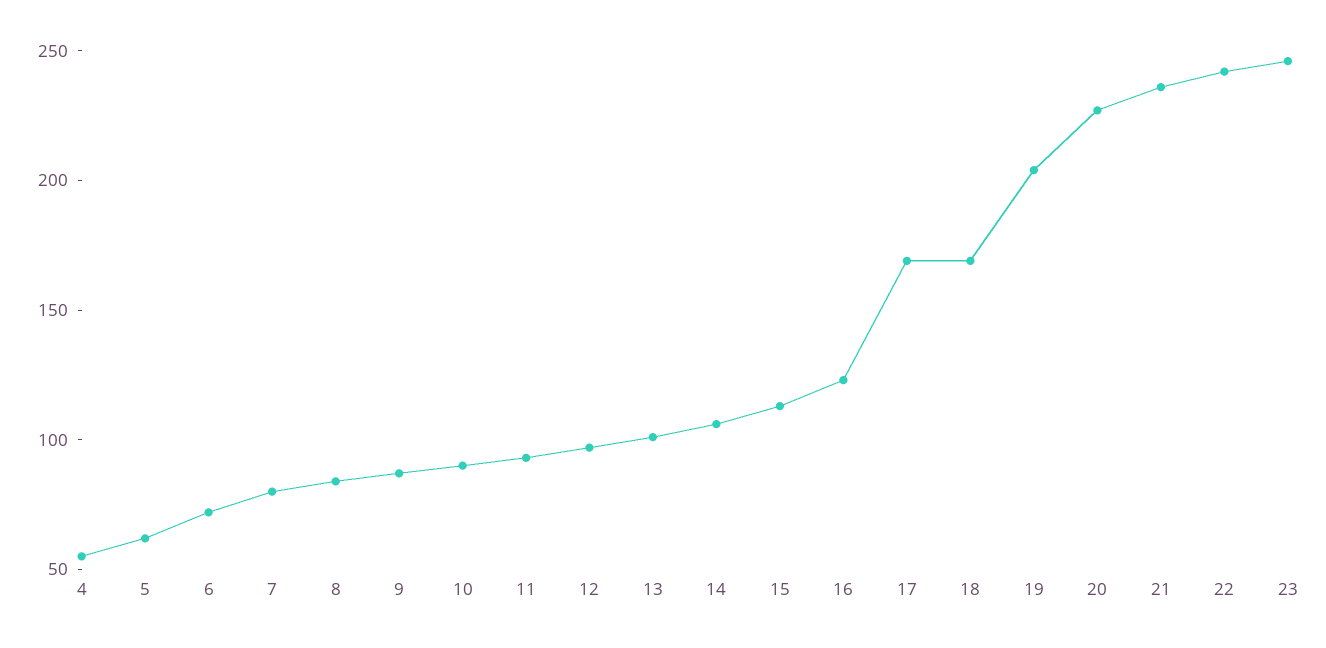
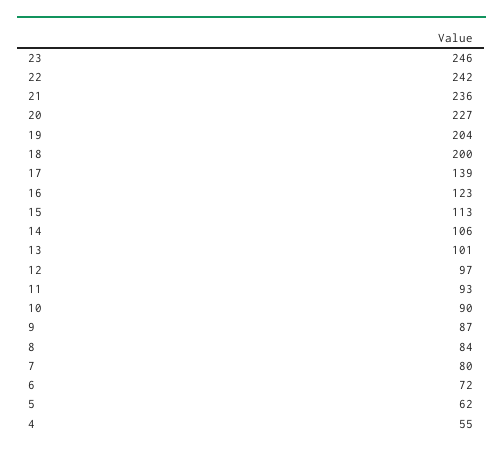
  {
    "4": 55,
    "5": 62,
    "6": 72,
    "7": 80,
    "8": 84,
    "9": 87,
    "10": 90,
    "11": 93,
    "12": 97,
    "13": 101,
    "14": 106,
    "15": 113,
    "16": 123,
-   "17": 170,
+   "17": 139,
-   "18": 170,
+   "18": 200,
    "19": 204,
    "20": 227,
    "21": 236,
    "22": 242,
    "23": 246
  }

